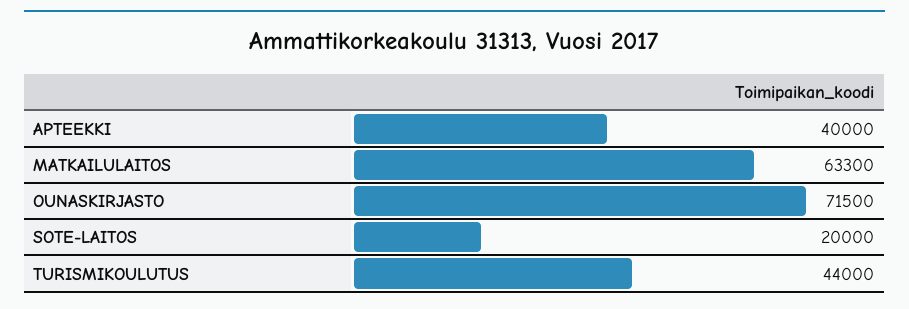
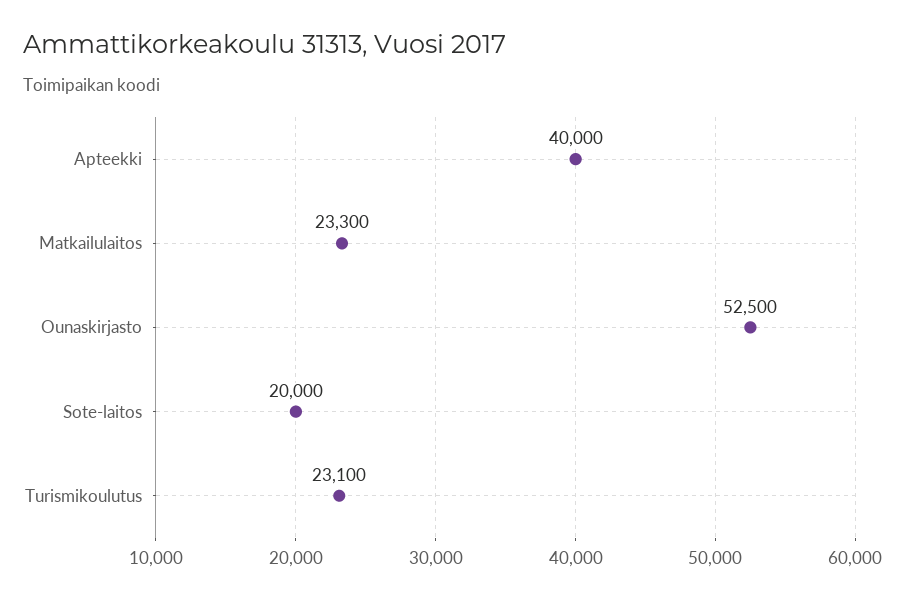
  {
    "APTEEKKI": 40000,
-   "MATKAILULAITOS": 63300,
+   "MATKAILULAITOS": 23300,
-   "OUNASKIRJASTO": 71500,
+   "OUNASKIRJASTO": 52500,
    "SOTE-LAITOS": 20000,
-   "TURISMIKOULUTUS": 44000
+   "TURISMIKOULUTUS": 23100
  }

